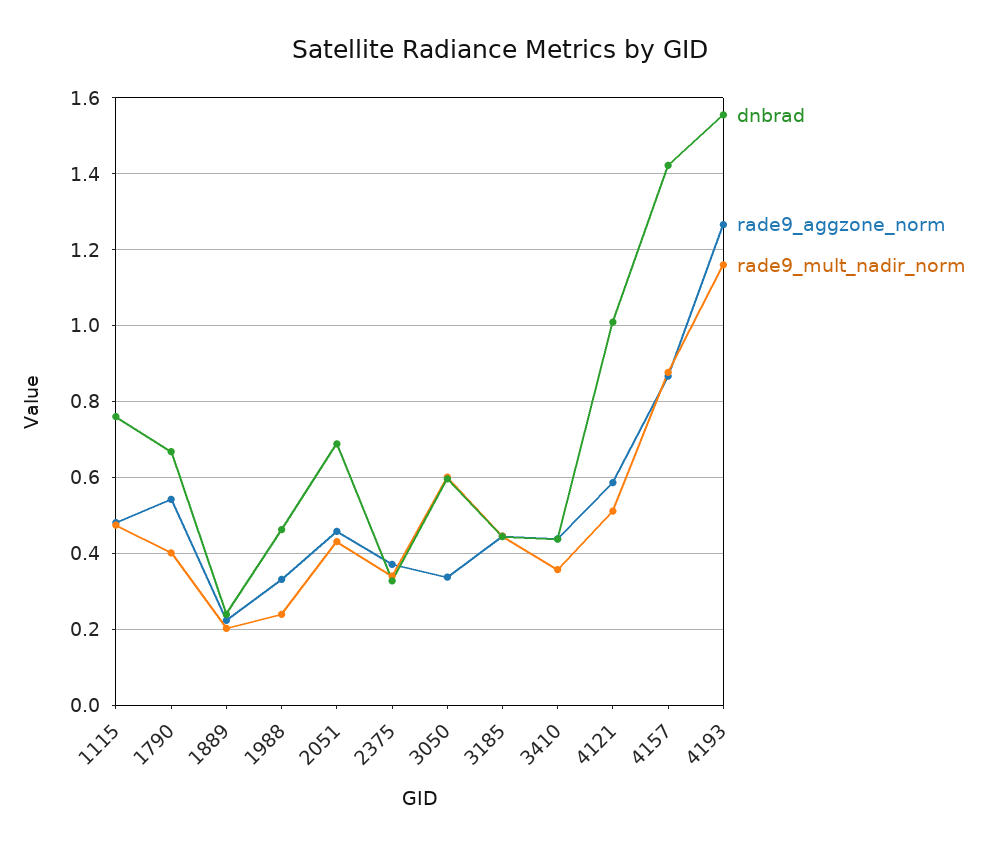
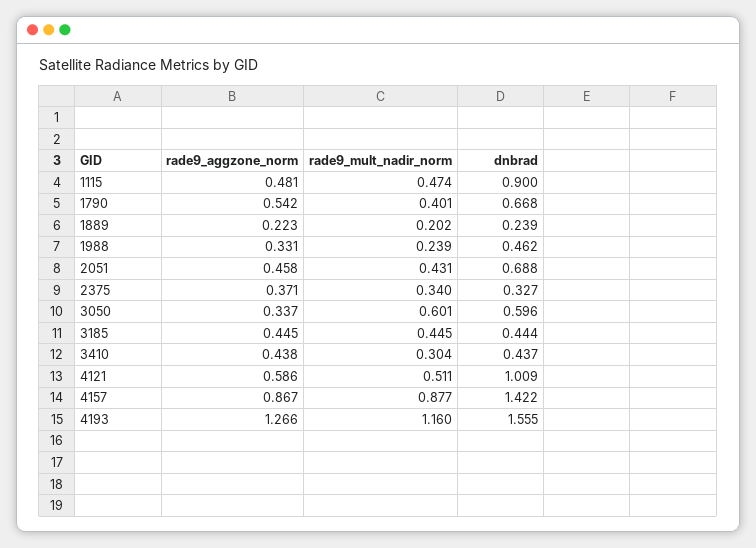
  {
    "dnbrad": {
-     "1115": 0.76,
+     "1115": 0.9,
      "1790": 0.668,
      "1889": 0.239,
      "1988": 0.462,
      "2051": 0.688,
      "2375": 0.327,
      "3050": 0.596,
      "3185": 0.444,
      "3410": 0.437,
      "4121": 1.009,
      "4157": 1.422,
      "4193": 1.555
    },
    "rade9_aggzone_norm": {
      "1115": 0.481,
      "1790": 0.542,
      "1889": 0.223,
      "1988": 0.331,
      "2051": 0.458,
      "2375": 0.371,
      "3050": 0.337,
      "3185": 0.445,
      "3410": 0.438,
      "4121": 0.586,
      "4157": 0.867,
      "4193": 1.266
    },
    "rade9_mult_nadir_norm": {
      "1115": 0.474,
      "1790": 0.401,
      "1889": 0.202,
      "1988": 0.239,
      "2051": 0.431,
      "2375": 0.34,
      "3050": 0.601,
      "3185": 0.445,
-     "3410": 0.36,
+     "3410": 0.304,
      "4121": 0.511,
      "4157": 0.877,
      "4193": 1.16
    }
  }

